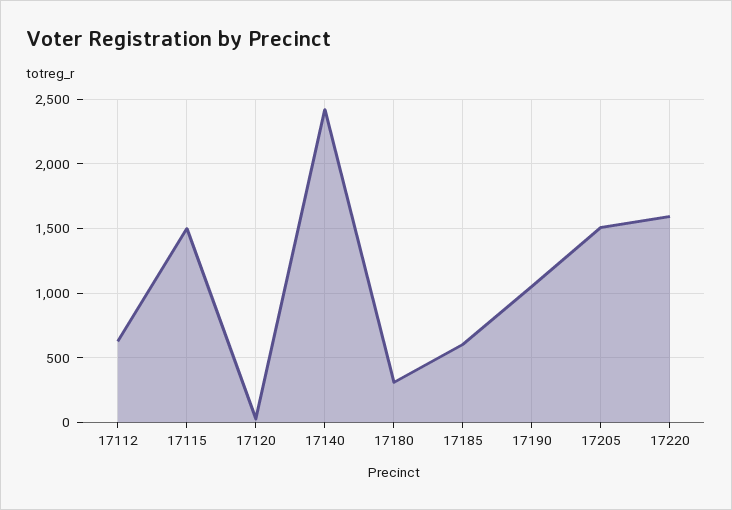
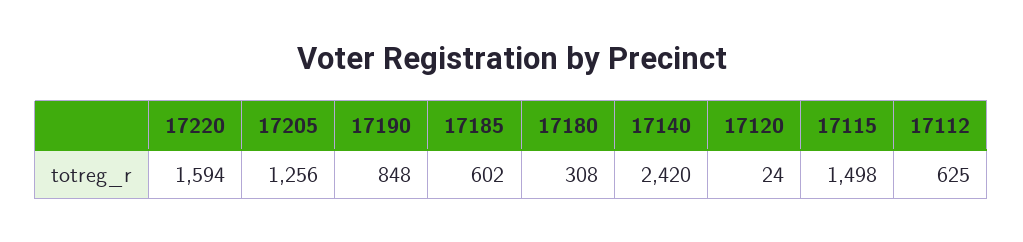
  {
    "17112": 625,
    "17115": 1498,
    "17120": 24,
    "17140": 2420,
    "17180": 308,
    "17185": 602,
-   "17190": 1050,
+   "17190": 848,
-   "17205": 1500,
+   "17205": 1256,
    "17220": 1594
  }

